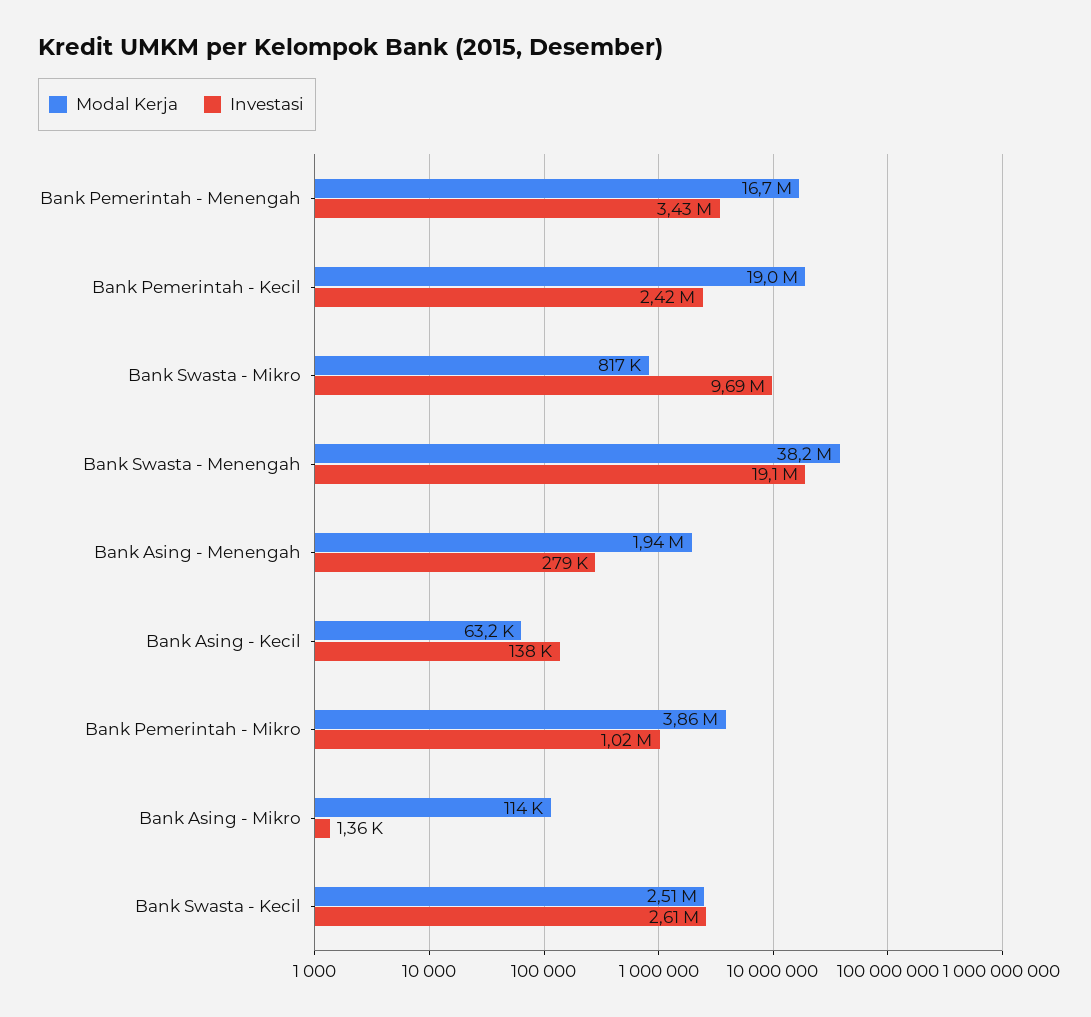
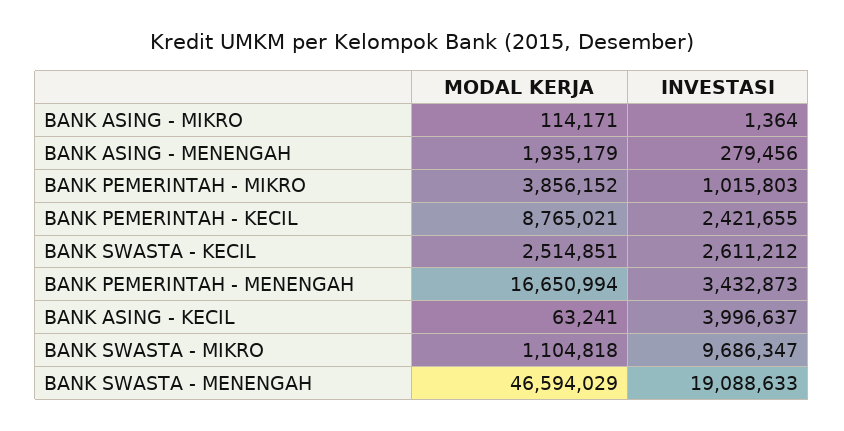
  {
    "Modal Kerja": {
      "Bank Pemerintah - Menengah": 16650994,
-     "Bank Pemerintah - Kecil": 19000000,
+     "Bank Pemerintah - Kecil": 8765021,
-     "Bank Swasta - Mikro": 817000,
+     "Bank Swasta - Mikro": 1104818,
-     "Bank Swasta - Menengah": 38200000,
+     "Bank Swasta - Menengah": 46594029,
      "Bank Asing - Menengah": 1935179,
      "Bank Asing - Kecil": 63241,
      "Bank Pemerintah - Mikro": 3856152,
      "Bank Asing - Mikro": 114171,
      "Bank Swasta - Kecil": 2514851
    },
    "Investasi": {
      "Bank Pemerintah - Menengah": 3432873,
      "Bank Pemerintah - Kecil": 2421655,
      "Bank Swasta - Mikro": 9686347,
      "Bank Swasta - Menengah": 19088633,
      "Bank Asing - Menengah": 279456,
-     "Bank Asing - Kecil": 138000,
+     "Bank Asing - Kecil": 3996637,
      "Bank Pemerintah - Mikro": 1015803,
      "Bank Asing - Mikro": 1364,
      "Bank Swasta - Kecil": 2611212
    }
  }

